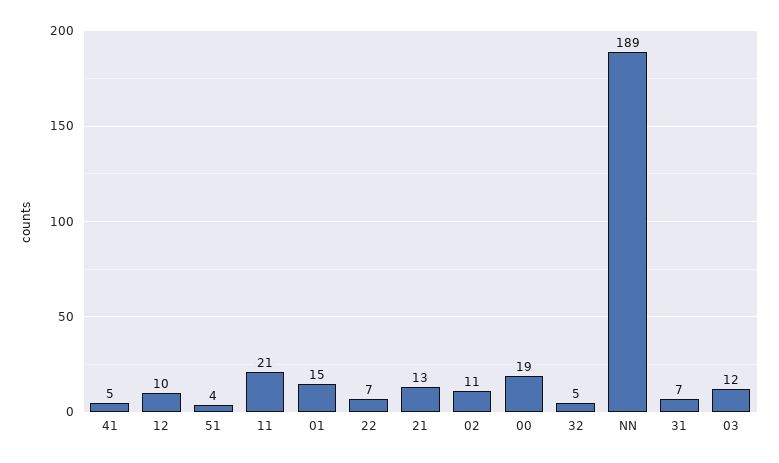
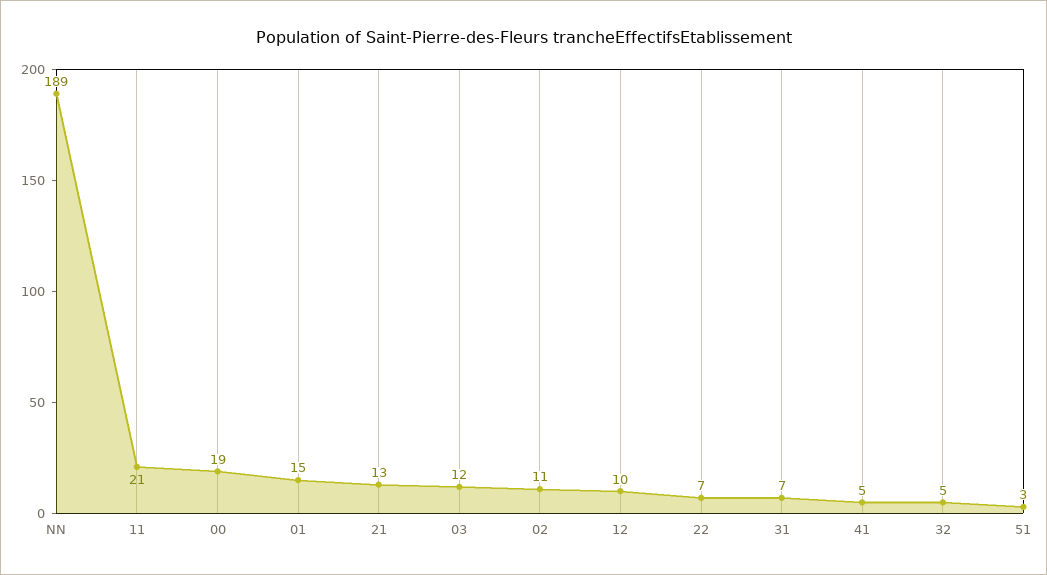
  {
    "41": 5,
    "12": 10,
-   "51": 4,
+   "51": 3,
    "11": 21,
    "01": 15,
    "22": 7,
    "21": 13,
    "02": 11,
    "00": 19,
    "32": 5,
    "NN": 189,
    "31": 7,
    "03": 12
  }

